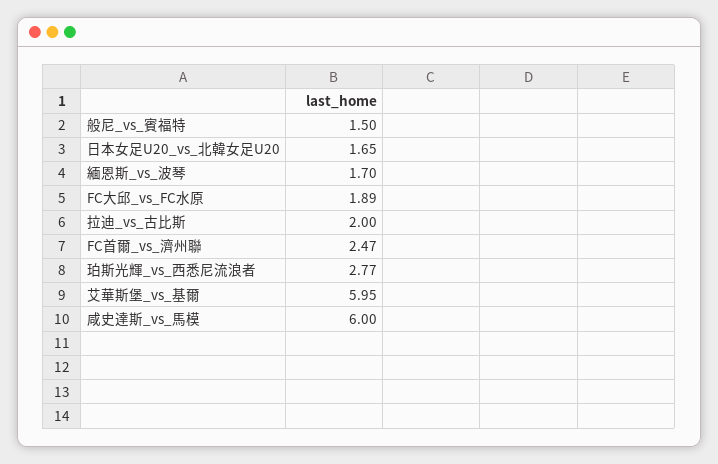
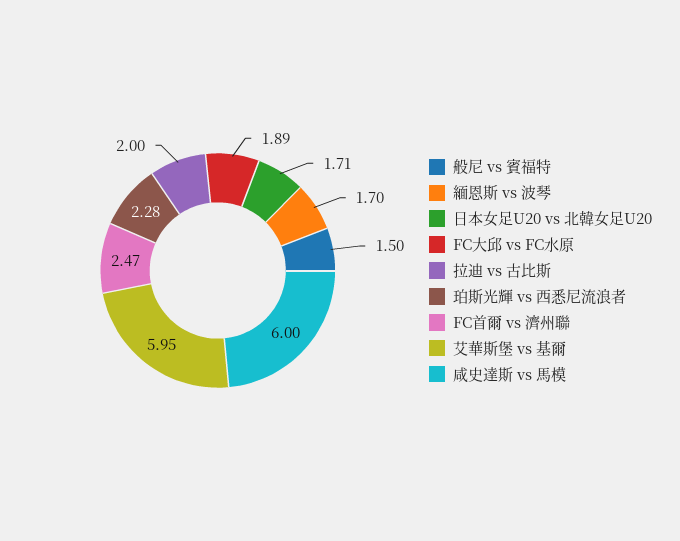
  {
    "般尼_vs_賓福特": 1.5,
-   "日本女足U20_vs_北韓女足U20": 1.65,
+   "日本女足U20_vs_北韓女足U20": 1.71,
    "緬恩斯_vs_波琴": 1.7,
    "FC大邱_vs_FC水原": 1.89,
    "拉迪_vs_古比斯": 2,
    "FC首爾_vs_濟州聯": 2.47,
-   "珀斯光輝_vs_西悉尼流浪者": 2.77,
+   "珀斯光輝_vs_西悉尼流浪者": 2.28,
    "艾華斯堡_vs_基爾": 5.95,
    "咸史達斯_vs_馬模": 6
  }

